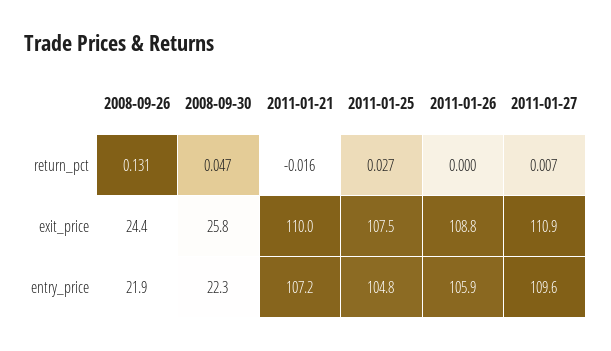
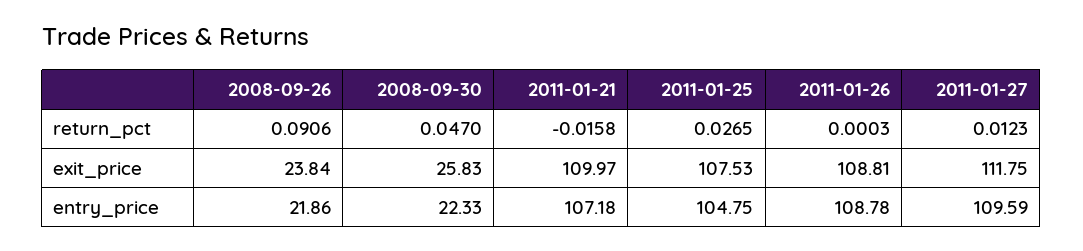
  {
    "2008-09-26": {
-     "return_pct": 0.131,
+     "return_pct": 0.0906,
-     "exit_price": 24.4,
+     "exit_price": 23.84,
      "entry_price": 21.86
    },
    "2008-09-30": {
      "return_pct": 0.047,
      "exit_price": 25.83,
      "entry_price": 22.33
    },
    "2011-01-21": {
      "return_pct": -0.0158,
      "exit_price": 109.97,
      "entry_price": 107.18
    },
    "2011-01-25": {
      "return_pct": 0.0265,
      "exit_price": 107.53,
      "entry_price": 104.75
    },
    "2011-01-26": {
      "return_pct": 0.0003,
      "exit_price": 108.81,
-     "entry_price": 105.9
+     "entry_price": 108.78
    },
    "2011-01-27": {
-     "return_pct": 0.007,
+     "return_pct": 0.0123,
-     "exit_price": 110.9,
+     "exit_price": 111.75,
      "entry_price": 109.59
    }
  }

